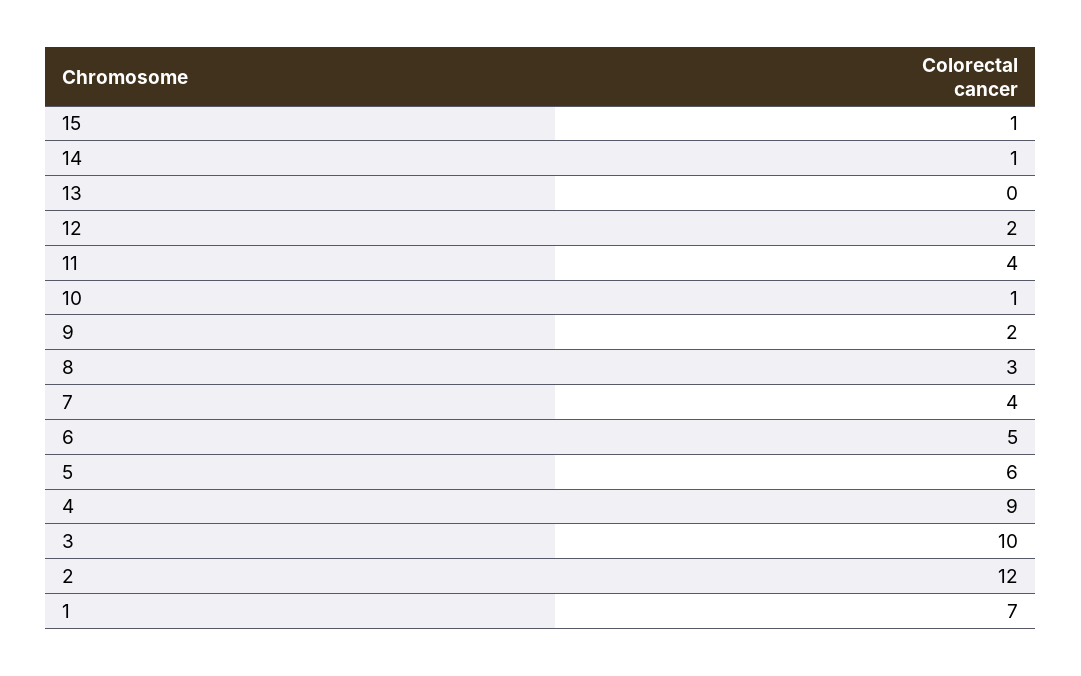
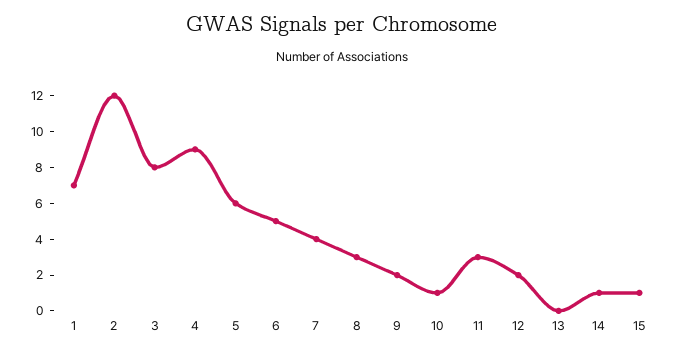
  {
    "15": 1,
    "14": 1,
    "13": 0,
    "12": 2,
-   "11": 4,
+   "11": 3,
    "10": 1,
    "9": 2,
    "8": 3,
    "7": 4,
    "6": 5,
    "5": 6,
    "4": 9,
-   "3": 10,
+   "3": 8,
    "2": 12,
    "1": 7
  }

